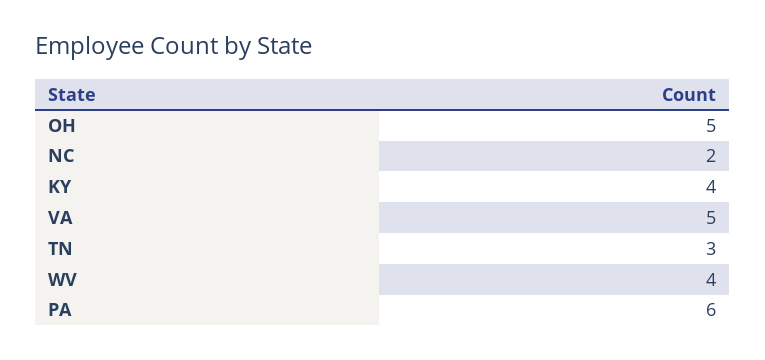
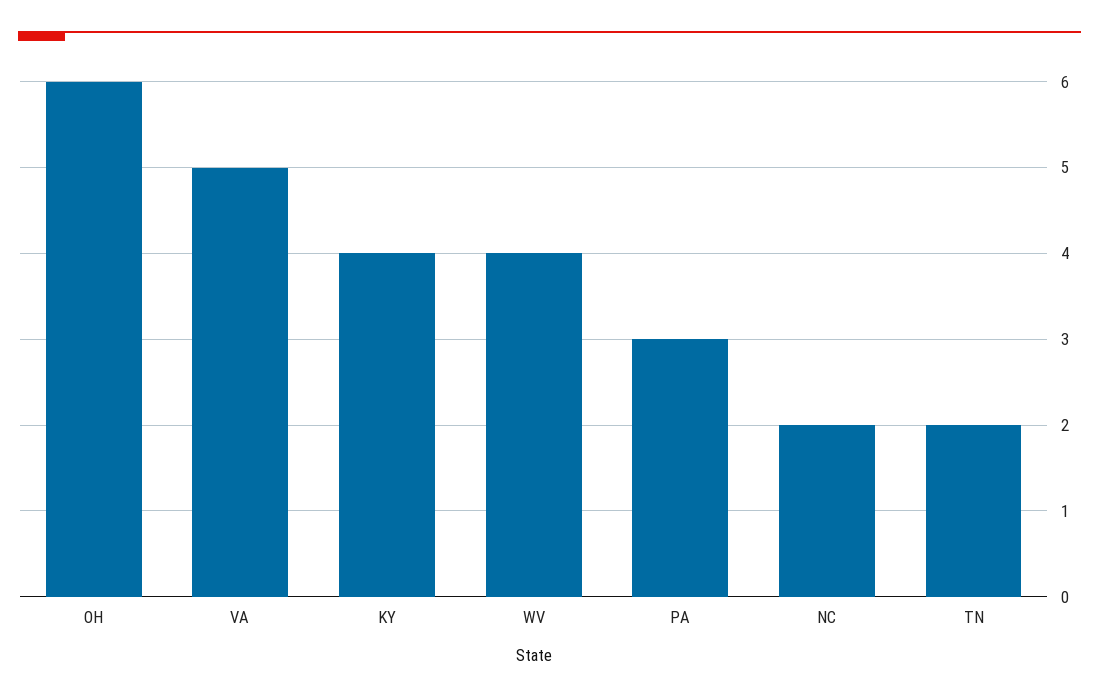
  {
-   "OH": 5,
+   "OH": 6,
    "NC": 2,
    "KY": 4,
    "VA": 5,
-   "TN": 3,
+   "TN": 2,
    "WV": 4,
-   "PA": 6
+   "PA": 3
  }

